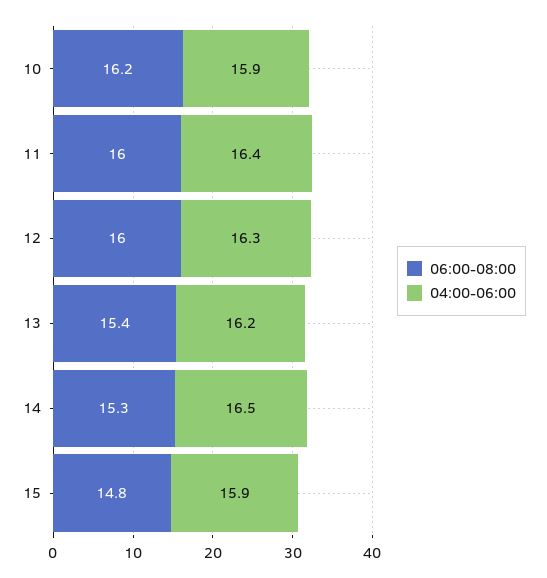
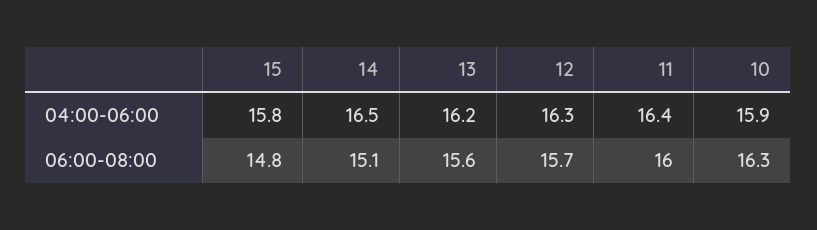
  {
    "06:00-08:00": {
-     "10": 16.2,
+     "10": 16.3,
      "11": 16,
-     "12": 16,
+     "12": 15.7,
-     "13": 15.4,
+     "13": 15.6,
-     "14": 15.3,
+     "14": 15.1,
      "15": 14.8
    },
    "04:00-06:00": {
      "10": 15.9,
      "11": 16.4,
      "12": 16.3,
      "13": 16.2,
      "14": 16.5,
-     "15": 15.9
+     "15": 15.8
    }
  }

